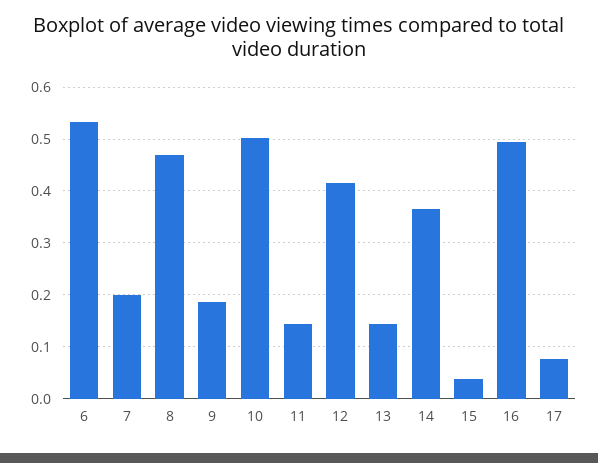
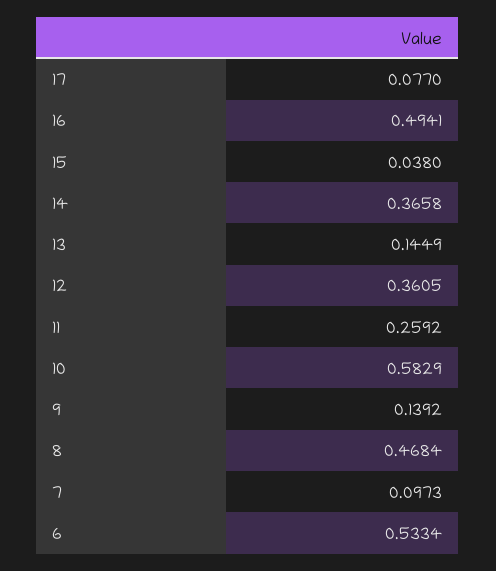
  {
    "6": 0.5334,
-   "7": 0.2,
+   "7": 0.0973,
    "8": 0.4684,
-   "9": 0.18,
+   "9": 0.1392,
-   "10": 0.5,
+   "10": 0.5829,
-   "11": 0.14,
+   "11": 0.2592,
-   "12": 0.42,
+   "12": 0.3605,
    "13": 0.1449,
    "14": 0.3658,
    "15": 0.038,
    "16": 0.4941,
    "17": 0.077
  }

